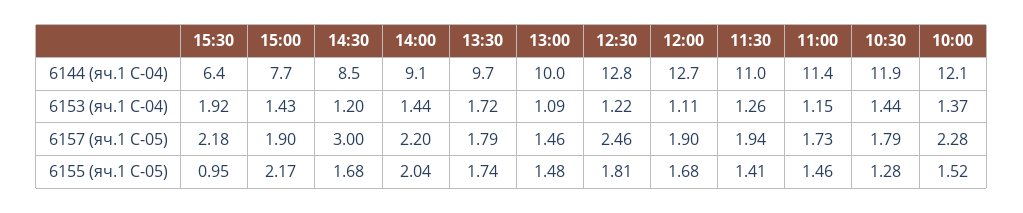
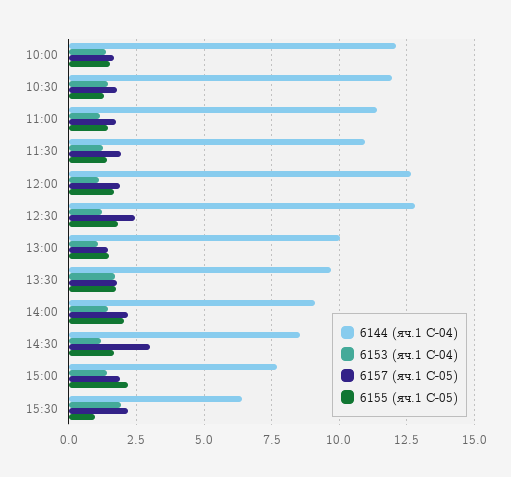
  {
    "6144 (яч.1 С-04)": {
      "15:30": 6.4,
      "15:00": 7.7,
      "14:30": 8.5,
      "14:00": 9.1,
      "13:30": 9.7,
      "13:00": 10,
      "12:30": 12.8,
      "12:00": 12.7,
      "11:30": 11,
      "11:00": 11.4,
      "10:30": 11.9,
      "10:00": 12.1
    },
    "6153 (яч.1 С-04)": {
      "15:30": 1.92,
      "15:00": 1.43,
      "14:30": 1.2,
      "14:00": 1.44,
      "13:30": 1.72,
      "13:00": 1.09,
      "12:30": 1.22,
      "12:00": 1.11,
      "11:30": 1.26,
      "11:00": 1.15,
      "10:30": 1.44,
      "10:00": 1.37
    },
    "6157 (яч.1 С-05)": {
      "15:30": 2.18,
      "15:00": 1.9,
      "14:30": 3,
      "14:00": 2.2,
      "13:30": 1.79,
      "13:00": 1.46,
      "12:30": 2.46,
      "12:00": 1.9,
      "11:30": 1.94,
      "11:00": 1.73,
      "10:30": 1.79,
-     "10:00": 2.28
+     "10:00": 1.75
    },
    "6155 (яч.1 С-05)": {
      "15:30": 0.95,
      "15:00": 2.17,
      "14:30": 1.68,
      "14:00": 2.04,
      "13:30": 1.74,
      "13:00": 1.48,
      "12:30": 1.81,
      "12:00": 1.68,
      "11:30": 1.41,
      "11:00": 1.46,
      "10:30": 1.28,
      "10:00": 1.52
    }
  }

